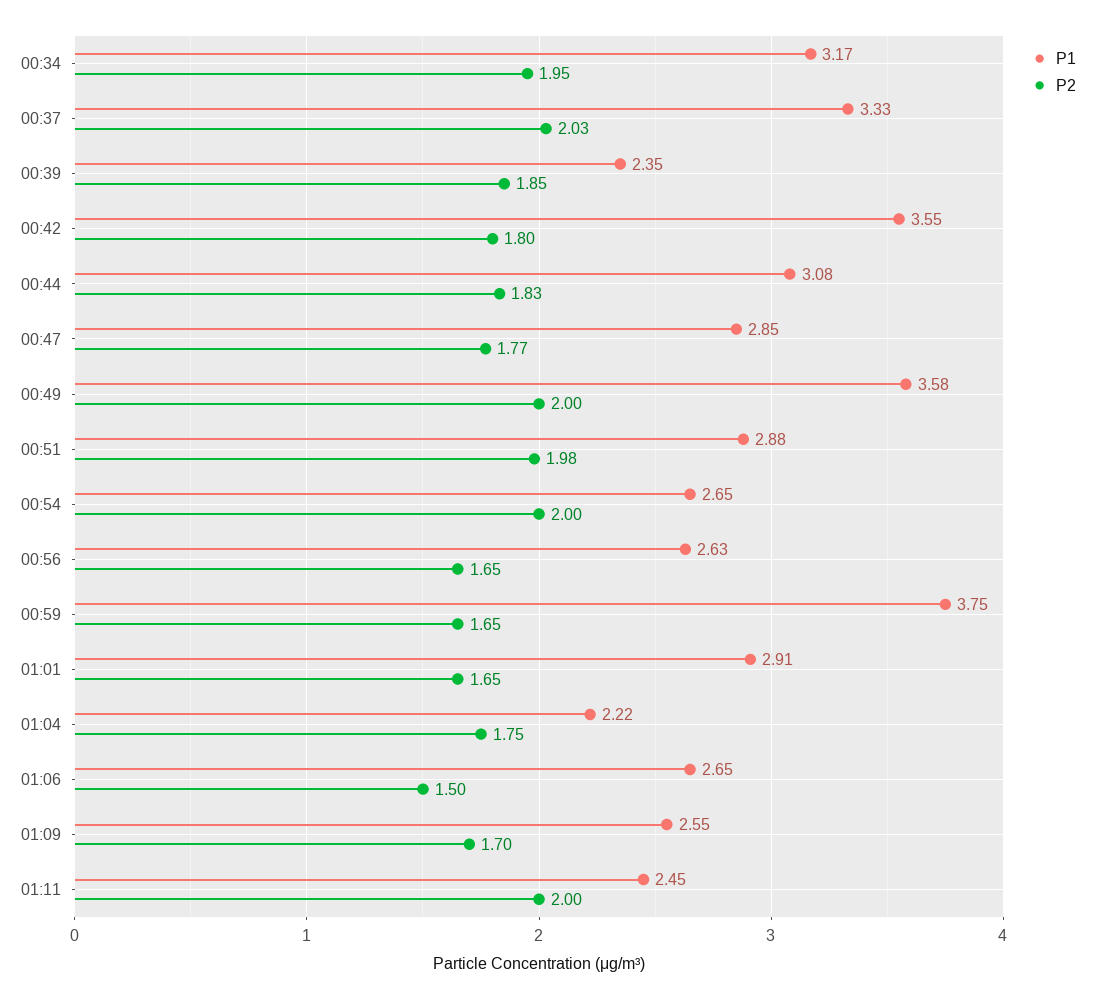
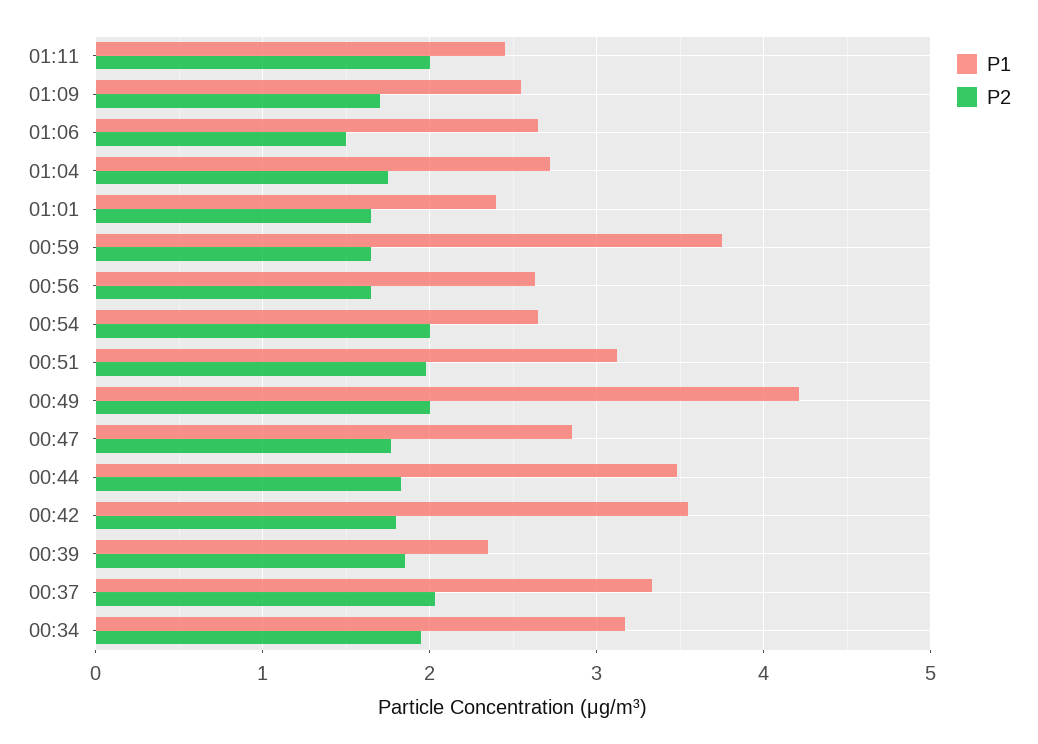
  {
    "P1": {
      "00:34": 3.17,
      "00:37": 3.33,
      "00:39": 2.35,
      "00:42": 3.55,
-     "00:44": 3.08,
+     "00:44": 3.5,
      "00:47": 2.85,
-     "00:49": 3.58,
+     "00:49": 4.2,
-     "00:51": 2.88,
+     "00:51": 3.1,
      "00:54": 2.65,
      "00:56": 2.63,
      "00:59": 3.75,
-     "01:01": 2.91,
+     "01:01": 2.4,
-     "01:04": 2.22,
+     "01:04": 2.7,
      "01:06": 2.65,
      "01:09": 2.55,
      "01:11": 2.45
    },
    "P2": {
      "00:34": 1.95,
      "00:37": 2.03,
      "00:39": 1.85,
      "00:42": 1.8,
      "00:44": 1.83,
      "00:47": 1.77,
      "00:49": 2,
      "00:51": 1.98,
      "00:54": 2,
      "00:56": 1.65,
      "00:59": 1.65,
      "01:01": 1.65,
      "01:04": 1.75,
      "01:06": 1.5,
      "01:09": 1.7,
      "01:11": 2
    }
  }

